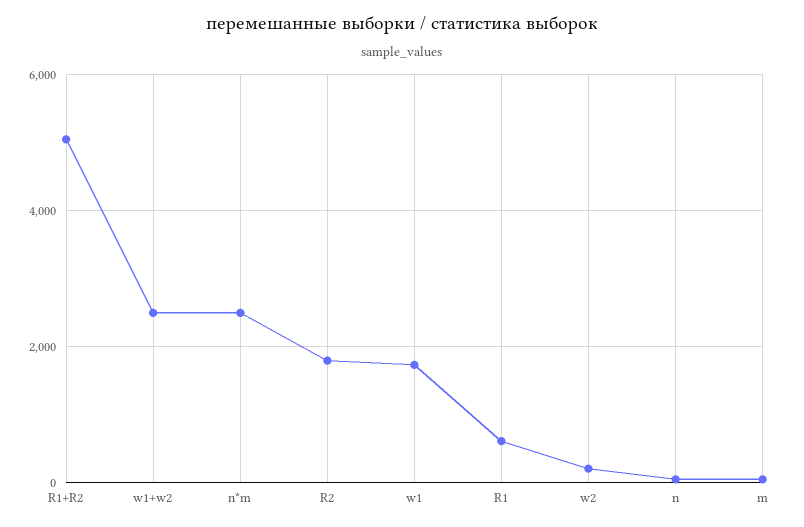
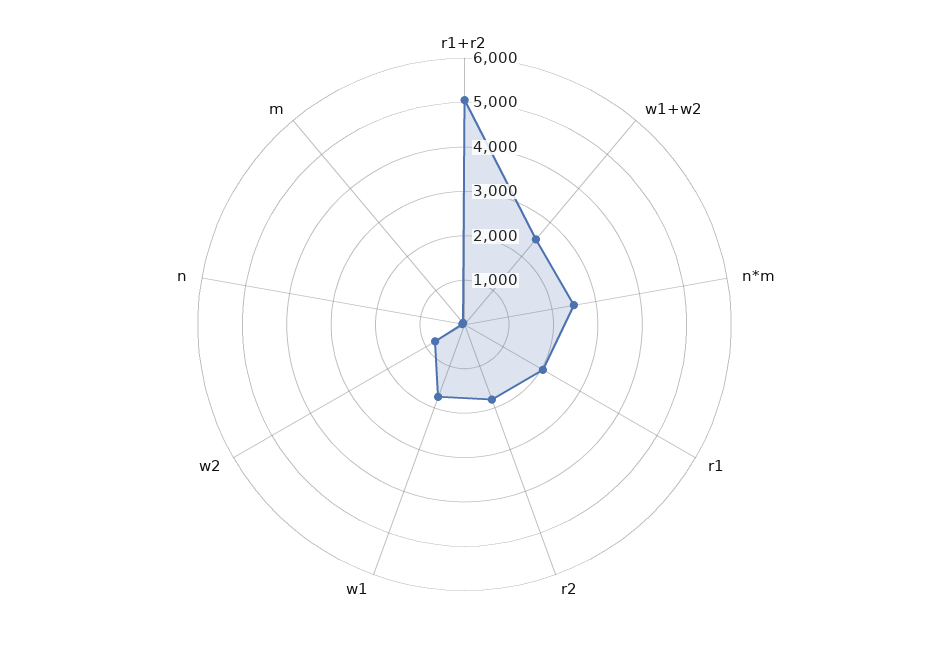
  {
    "R1+R2": 5000,
    "w1+w2": 2600,
    "n*m": 2600,
    "R2": 1800,
    "w1": 1800,
-   "R1": 600,
+   "R1": 2000,
-   "w2": 200,
+   "w2": 800,
    "n": 0,
    "m": 0
  }

